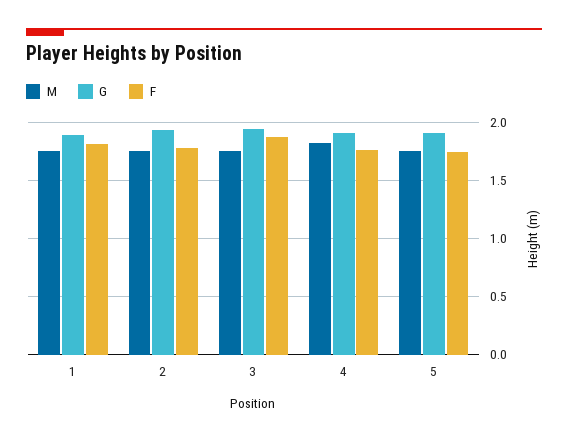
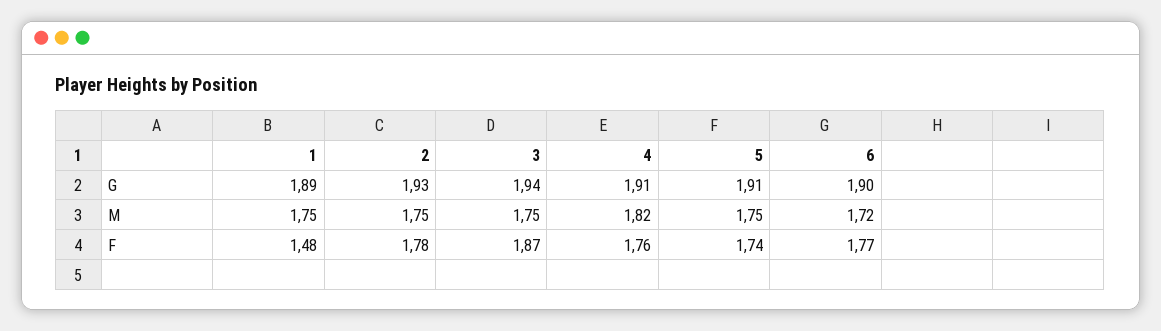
  {
    "M": {
      "1": 1.75,
      "2": 1.75,
      "3": 1.75,
      "4": 1.82,
-     "5": 1.75
+     "5": 1.75,
+     "6": 1.72
    },
    "G": {
      "1": 1.89,
      "2": 1.93,
      "3": 1.94,
      "4": 1.91,
-     "5": 1.91
+     "5": 1.91,
+     "6": 1.9
    },
    "F": {
-     "1": 1.8,
+     "1": 1.48,
      "2": 1.78,
      "3": 1.87,
      "4": 1.76,
-     "5": 1.74
+     "5": 1.74,
+     "6": 1.77
    }
  }

